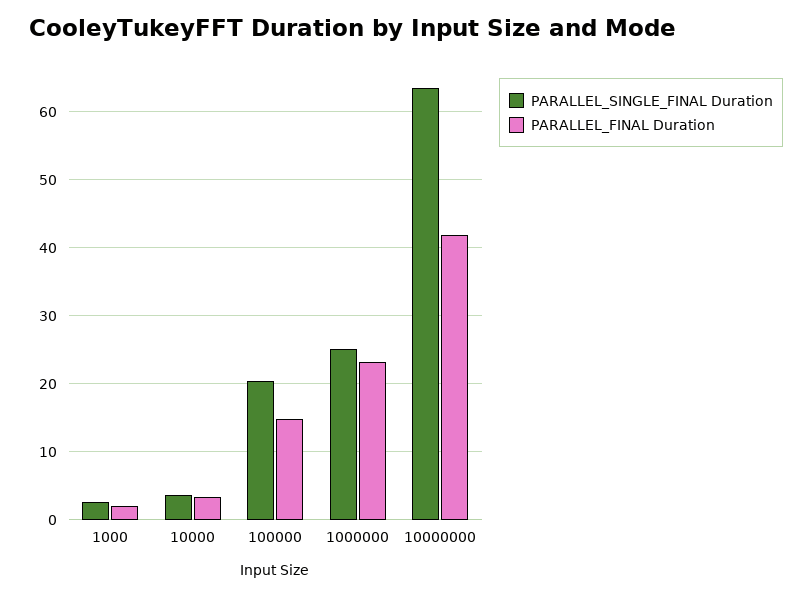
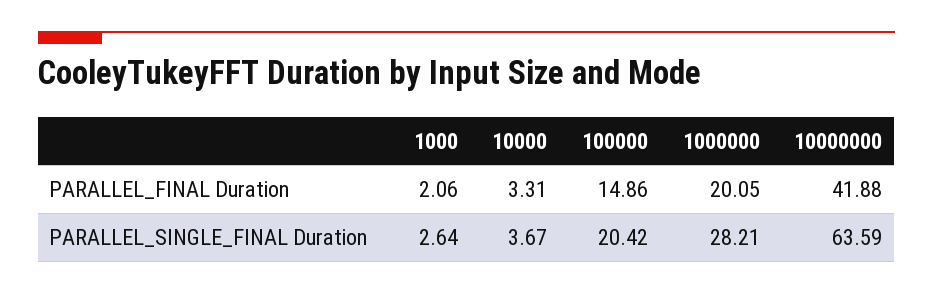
  {
    "PARALLEL_SINGLE_FINAL Duration": {
      "1000": 2.64,
      "10000": 3.67,
      "100000": 20.42,
-     "1000000": 25,
+     "1000000": 28.21,
      "10000000": 63.59
    },
    "PARALLEL_FINAL Duration": {
      "1000": 2.06,
      "10000": 3.31,
      "100000": 14.86,
-     "1000000": 23,
+     "1000000": 20.05,
      "10000000": 41.88
    }
  }

